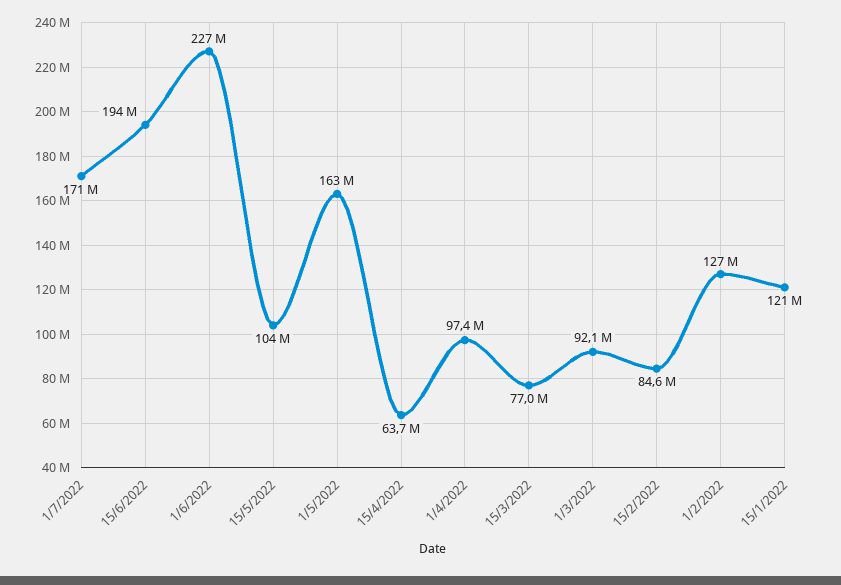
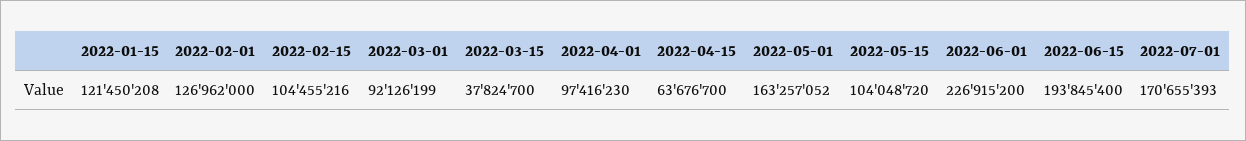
  {
    "1/7/2022": 170655393,
    "15/6/2022": 193845400,
    "1/6/2022": 226915200,
    "15/5/2022": 104048720,
    "1/5/2022": 163257052,
    "15/4/2022": 63676700,
    "1/4/2022": 97416230,
-   "15/3/2022": 77000000,
+   "15/3/2022": 37824700,
    "1/3/2022": 92126199,
-   "15/2/2022": 84600000,
+   "15/2/2022": 104455216,
    "1/2/2022": 126962000,
    "15/1/2022": 121450208
  }

